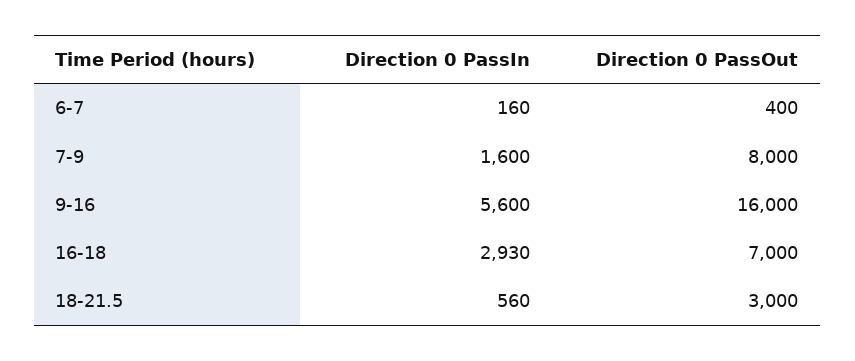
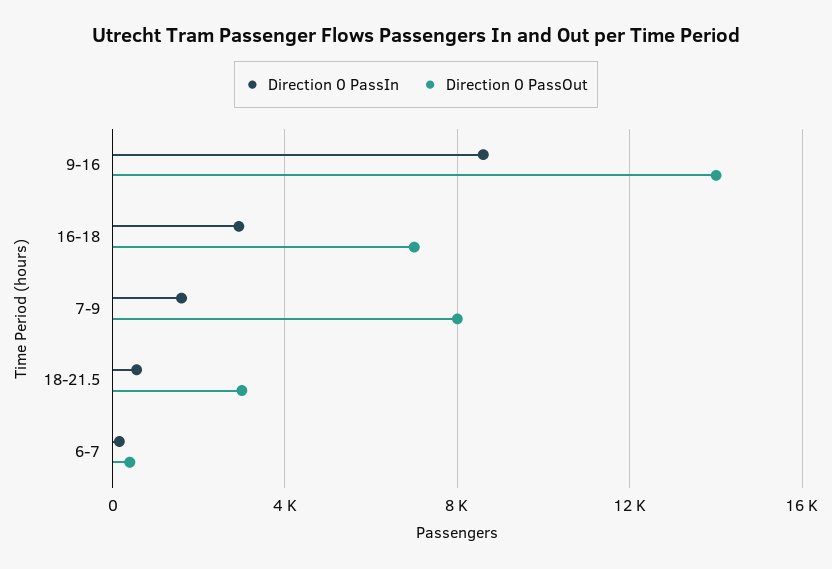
  {
    "Direction 0 PassIn": {
      "6-7": 160,
      "7-9": 1600,
-     "9-16": 5600,
+     "9-16": 8500,
      "16-18": 2930,
      "18-21.5": 560
    },
    "Direction 0 PassOut": {
      "6-7": 400,
      "7-9": 8000,
-     "9-16": 16000,
+     "9-16": 14000,
      "16-18": 7000,
      "18-21.5": 3000
    }
  }

